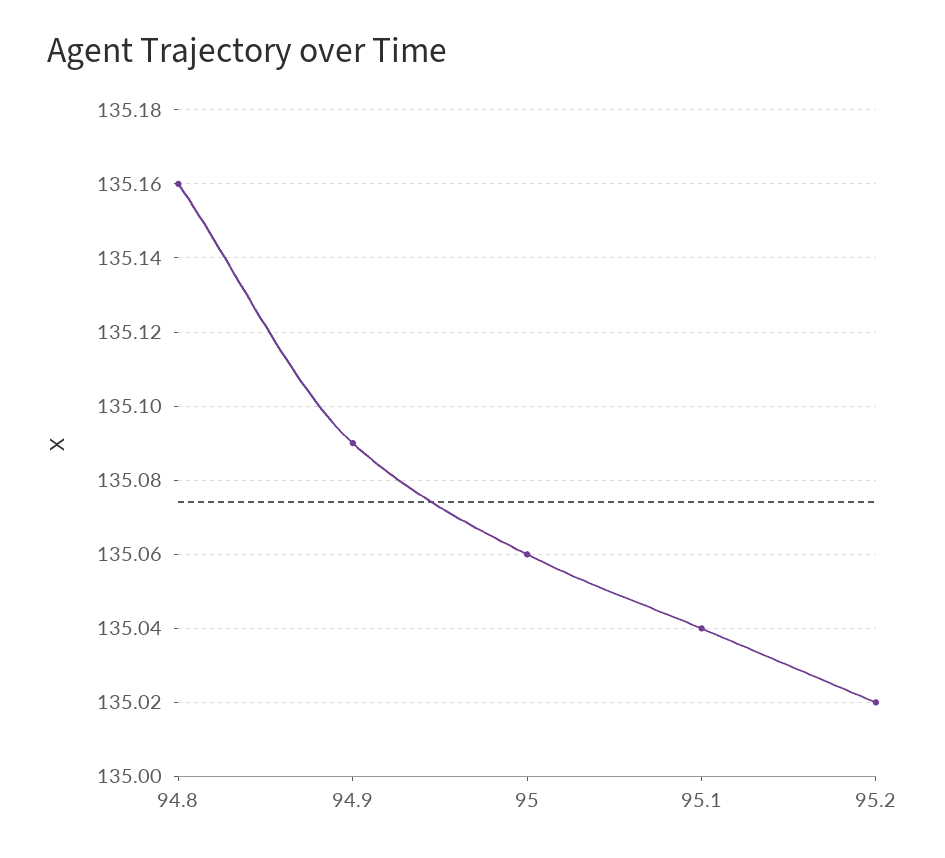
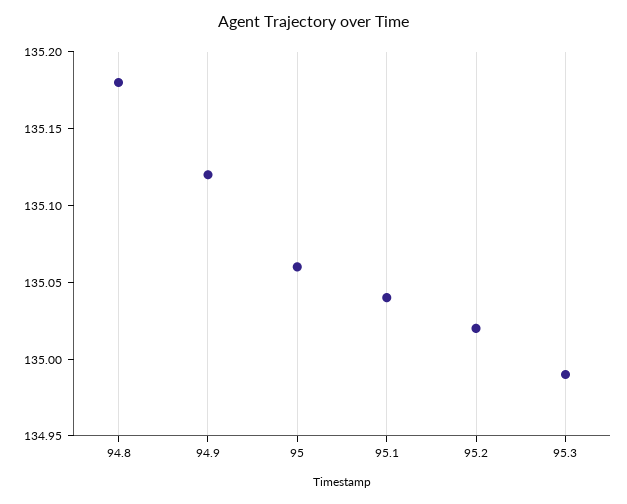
  {
-   "94.8": 135.16,
+   "94.8": 135.18,
-   "94.9": 135.09,
+   "94.9": 135.12,
    "95": 135.06,
    "95.1": 135.04,
-   "95.2": 135.02
+   "95.2": 135.02,
+   "95.3": 134.99
  }

